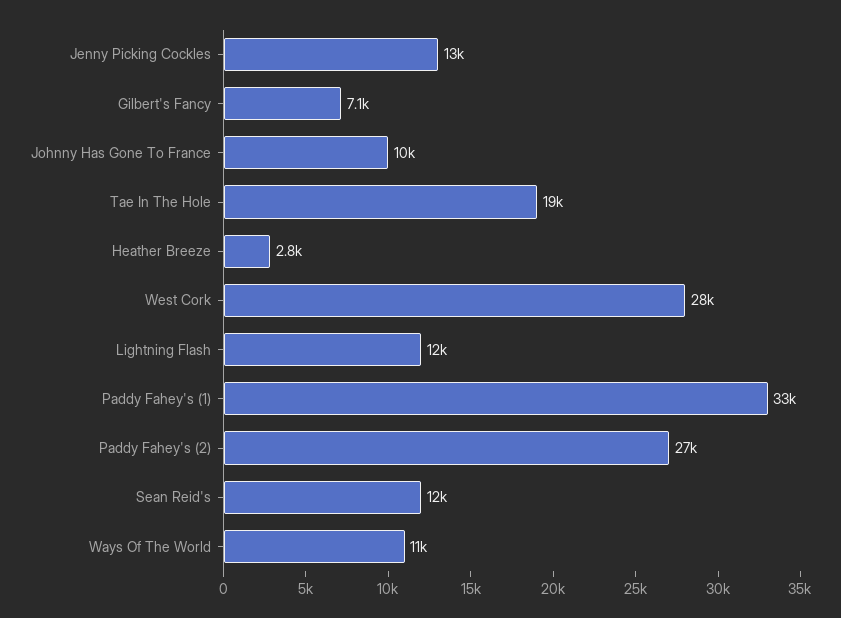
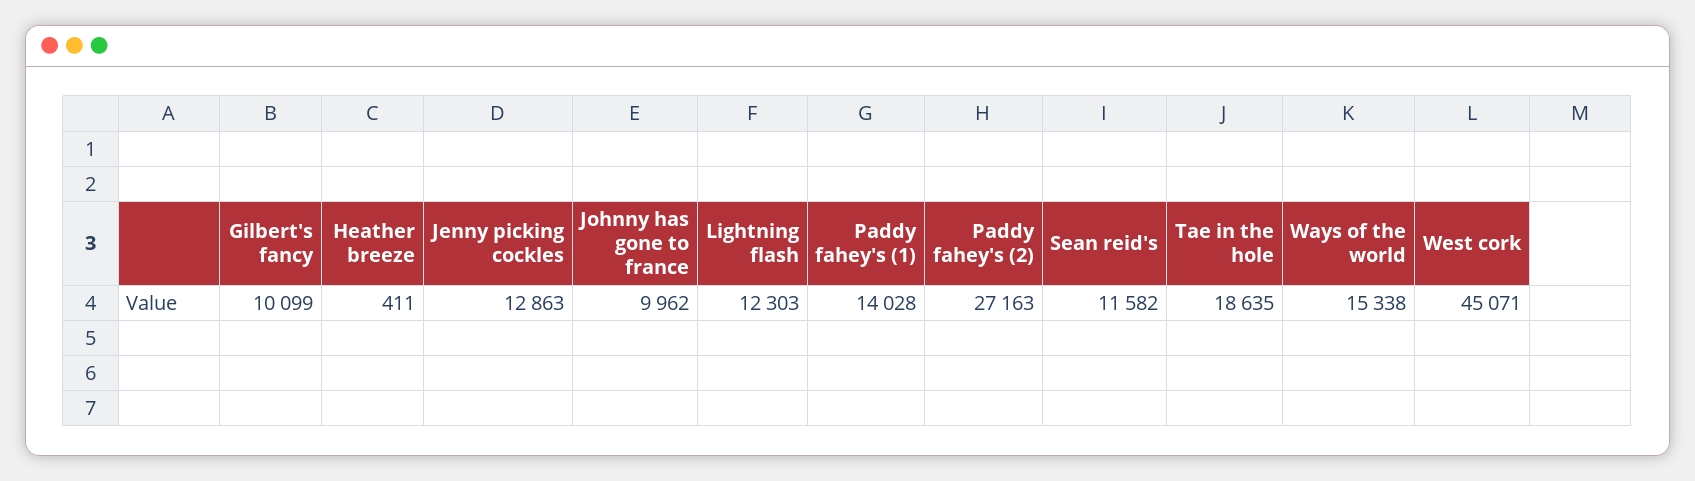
  {
    "Jenny Picking Cockles": 12863,
-   "Gilbert's Fancy": 7100,
+   "Gilbert's Fancy": 10099,
    "Johnny Has Gone To France": 9962,
    "Tae In The Hole": 18635,
-   "Heather Breeze": 2800,
+   "Heather Breeze": 411,
-   "West Cork": 28000,
+   "West Cork": 45071,
    "Lightning Flash": 12303,
-   "Paddy Fahey's (1)": 33000,
+   "Paddy Fahey's (1)": 14028,
    "Paddy Fahey's (2)": 27163,
    "Sean Reid's": 11582,
-   "Ways Of The World": 11000
+   "Ways Of The World": 15338
  }

